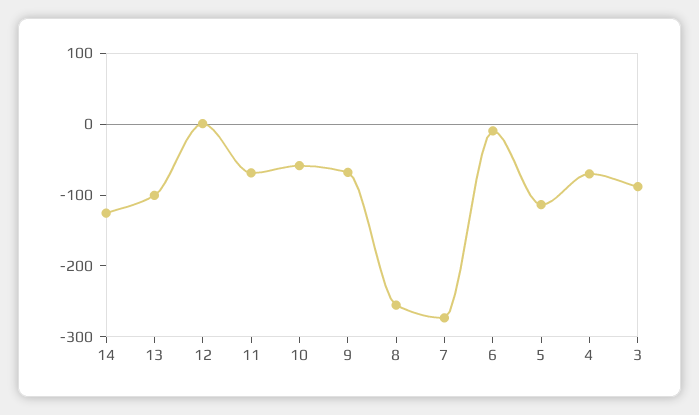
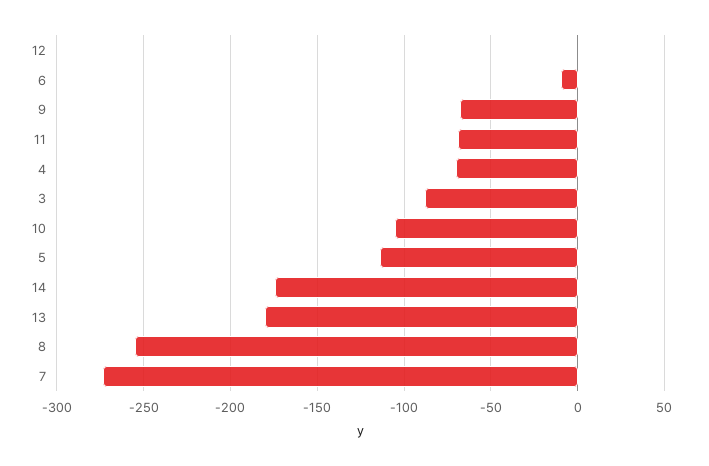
  {
-   "14": -120,
+   "14": -175,
-   "13": -100,
+   "13": -180,
    "12": 0,
    "11": -70,
-   "10": -60,
+   "10": -105,
    "9": -70,
    "8": -255,
    "7": -275,
    "6": -10,
    "5": -115,
    "4": -70,
    "3": -90
  }

